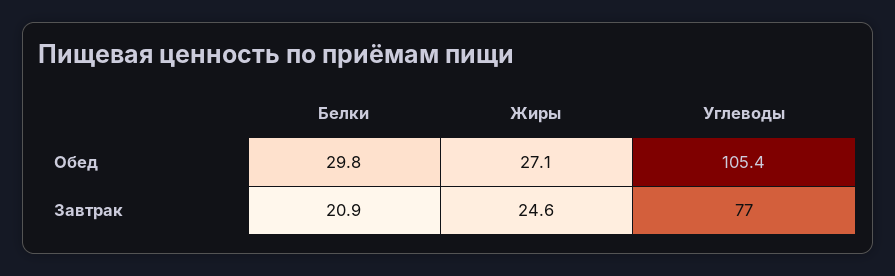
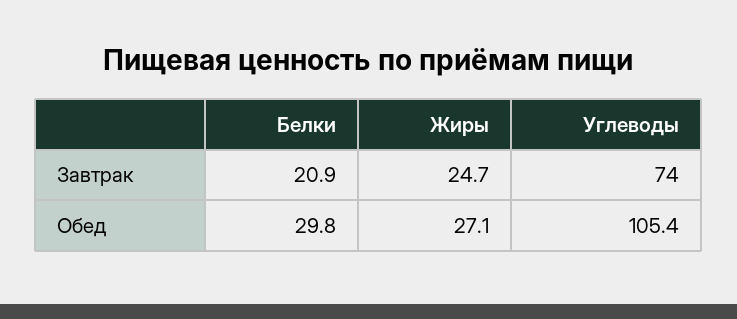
  {
    "Белки": {
      "Обед": 29.8,
      "Завтрак": 20.9
    },
    "Жиры": {
      "Обед": 27.1,
-     "Завтрак": 24.6
+     "Завтрак": 24.7
    },
    "Углеводы": {
      "Обед": 105.4,
-     "Завтрак": 77
+     "Завтрак": 74
    }
  }

